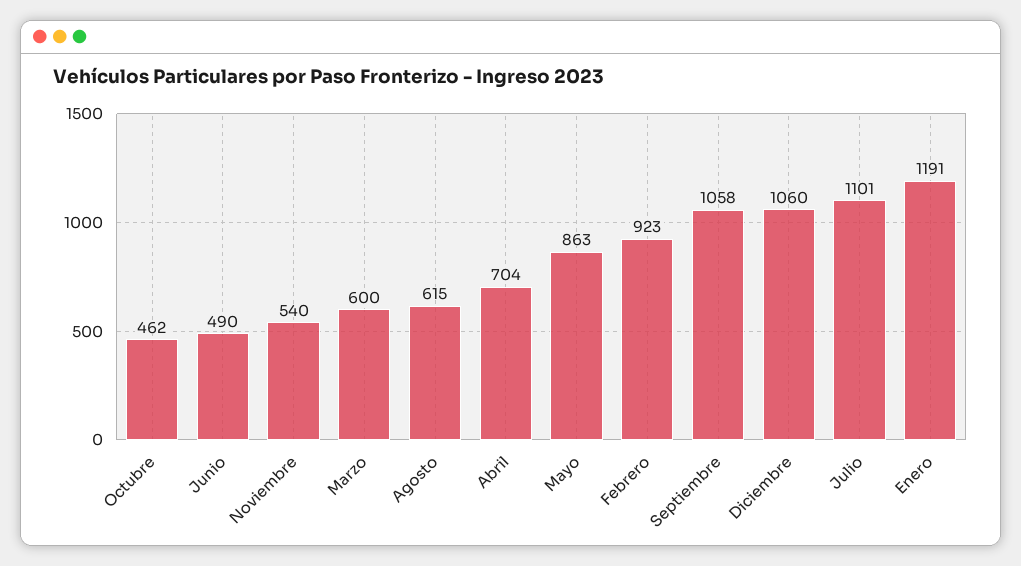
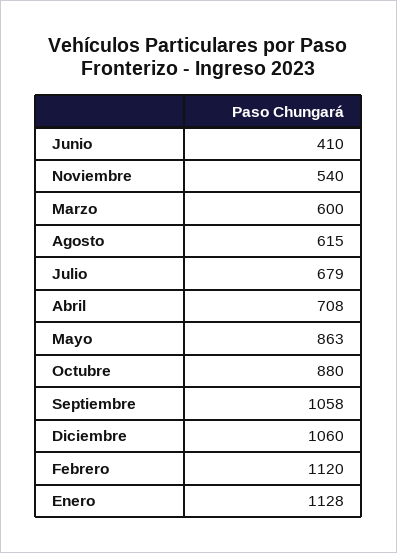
  {
-   "Octubre": 462,
+   "Octubre": 880,
-   "Junio": 490,
+   "Junio": 410,
    "Noviembre": 540,
    "Marzo": 600,
    "Agosto": 615,
-   "Abril": 704,
+   "Abril": 708,
    "Mayo": 863,
-   "Febrero": 923,
+   "Febrero": 1120,
    "Septiembre": 1058,
    "Diciembre": 1060,
-   "Julio": 1101,
+   "Julio": 679,
-   "Enero": 1191
+   "Enero": 1128
  }

